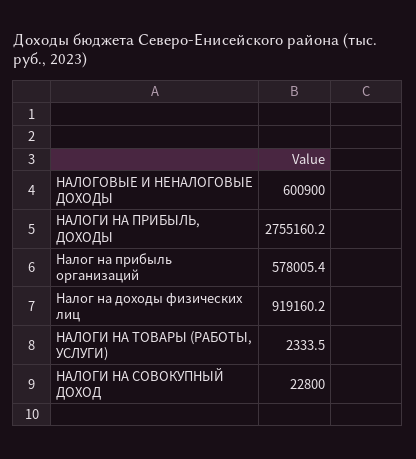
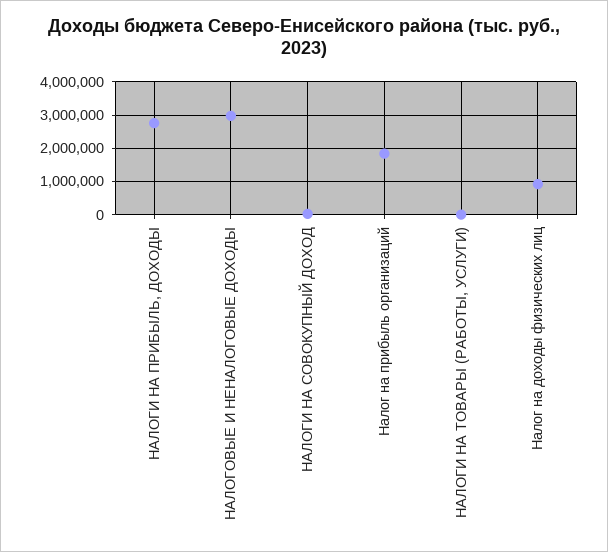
  {
-   "НАЛОГОВЫЕ И НЕНАЛОГОВЫЕ ДОХОДЫ": 600900,
+   "НАЛОГОВЫЕ И НЕНАЛОГОВЫЕ ДОХОДЫ": 3000000,
    "НАЛОГИ НА ПРИБЫЛЬ, ДОХОДЫ": 2755160.2,
-   "Налог на прибыль организаций": 578005.4,
+   "Налог на прибыль организаций": 1800000,
    "Налог на доходы физических лиц": 919160.2,
    "НАЛОГИ НА ТОВАРЫ (РАБОТЫ, УСЛУГИ)": 2333.5,
    "НАЛОГИ НА СОВОКУПНЫЙ ДОХОД": 22800
  }

